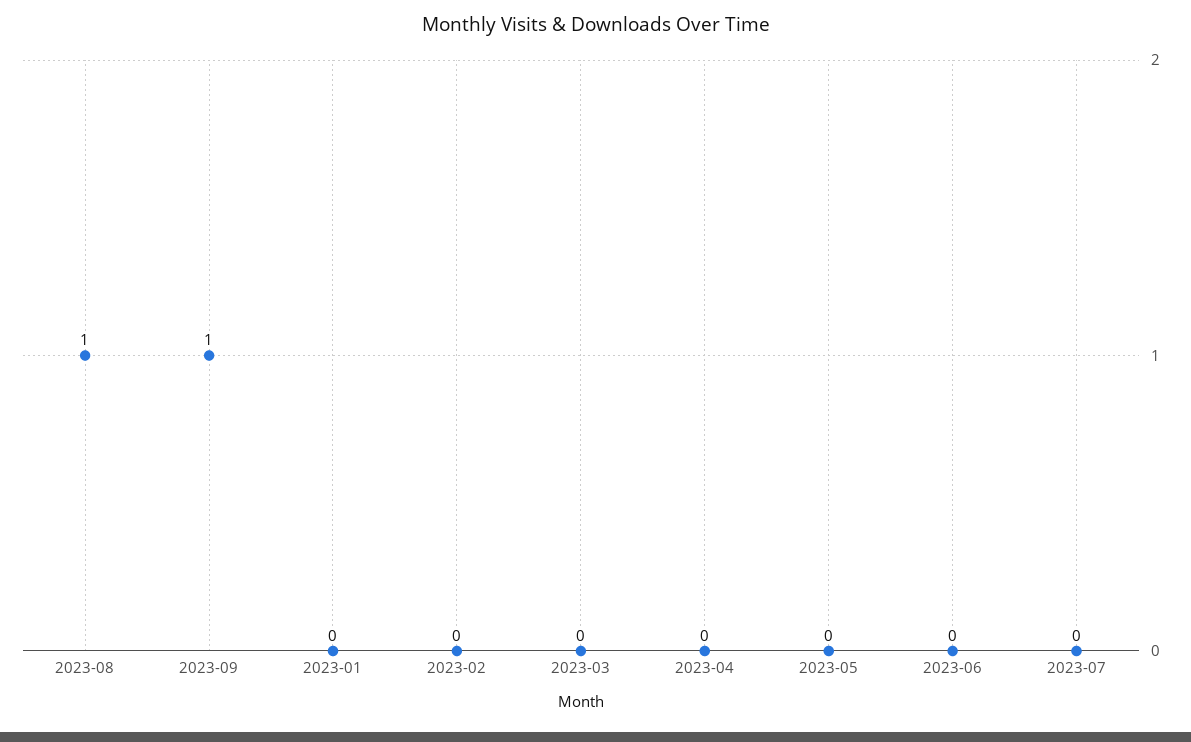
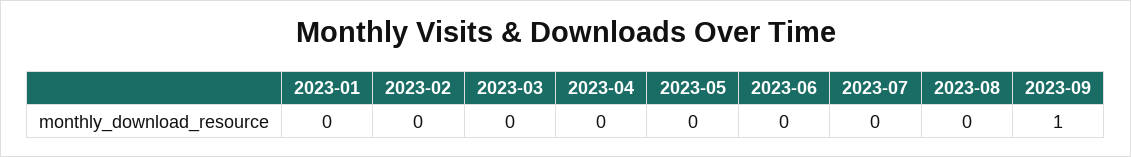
  {
-   "2023-08": 1,
+   "2023-08": 0,
    "2023-09": 1,
    "2023-01": 0,
    "2023-02": 0,
    "2023-03": 0,
    "2023-04": 0,
    "2023-05": 0,
    "2023-06": 0,
    "2023-07": 0
  }

